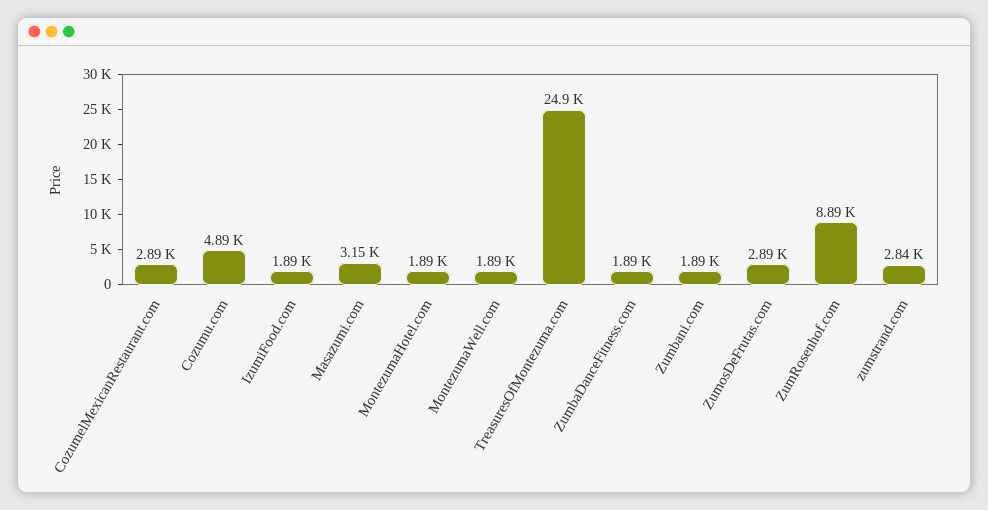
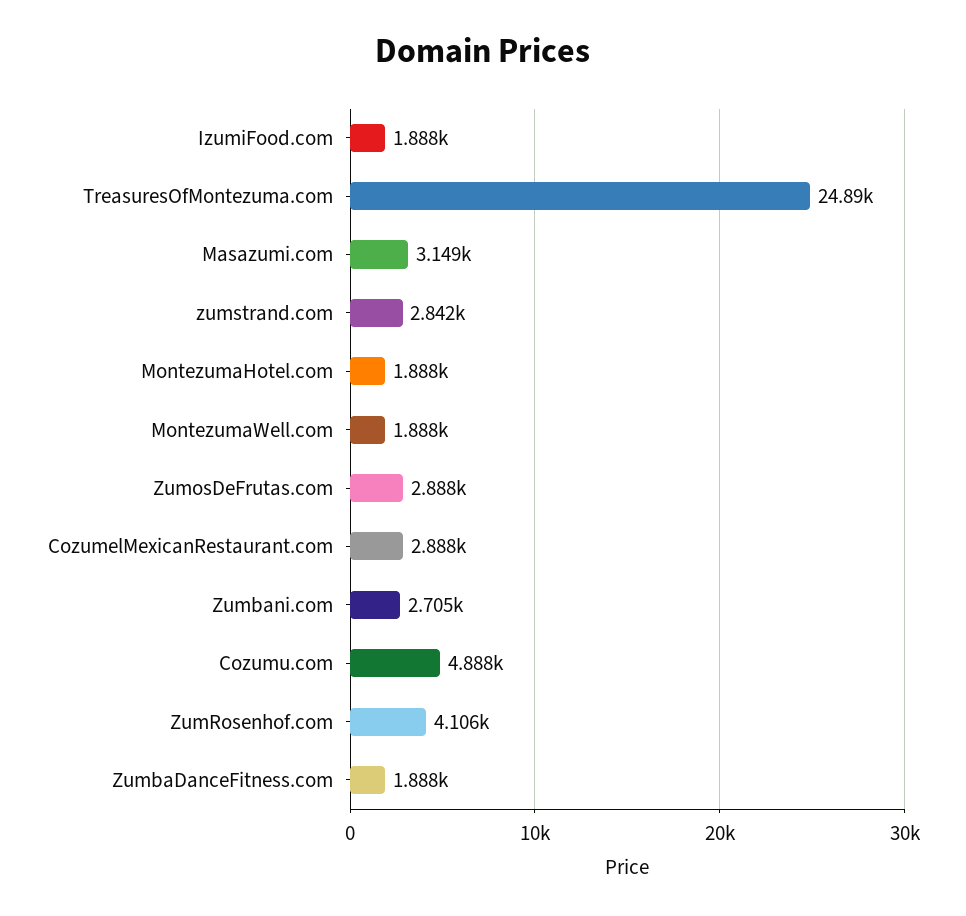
  {
    "CozumelMexicanRestaurant.com": 2888,
    "Cozumu.com": 4888,
    "IzumiFood.com": 1888,
    "Masazumi.com": 3149,
    "MontezumaHotel.com": 1888,
    "MontezumaWell.com": 1888,
    "TreasuresOfMontezuma.com": 24890,
    "ZumbaDanceFitness.com": 1888,
-   "Zumbani.com": 1890,
+   "Zumbani.com": 2705,
    "ZumosDeFrutas.com": 2888,
-   "ZumRosenhof.com": 8890,
+   "ZumRosenhof.com": 4106,
    "zumstrand.com": 2842
  }

